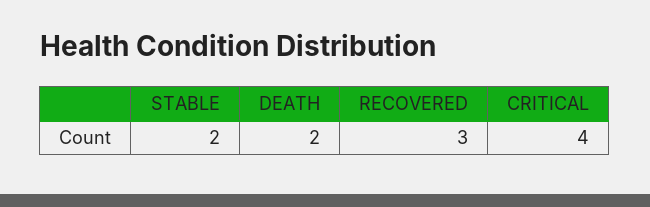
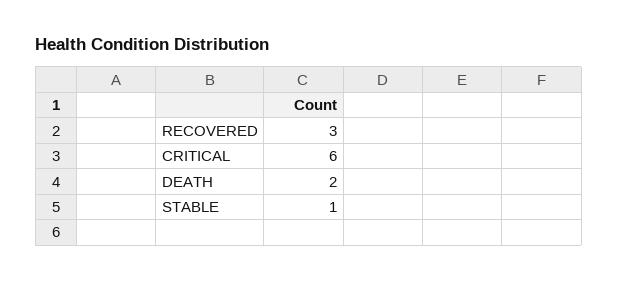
  {
-   "STABLE": 2,
+   "STABLE": 1,
    "DEATH": 2,
    "RECOVERED": 3,
-   "CRITICAL": 4
+   "CRITICAL": 6
  }

